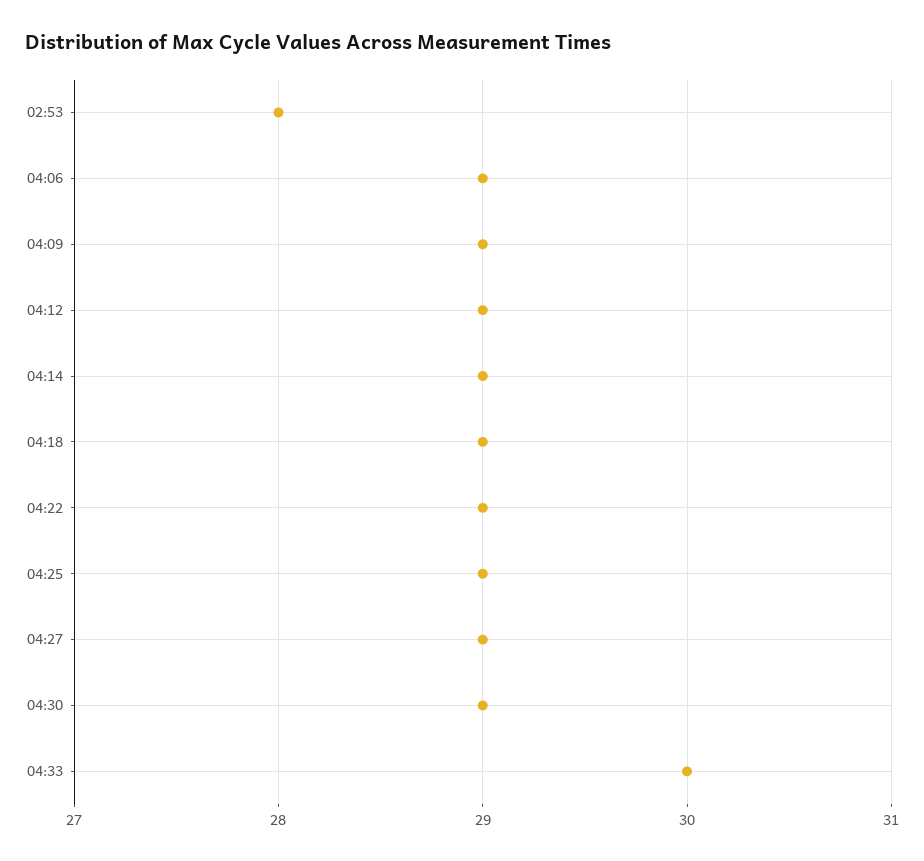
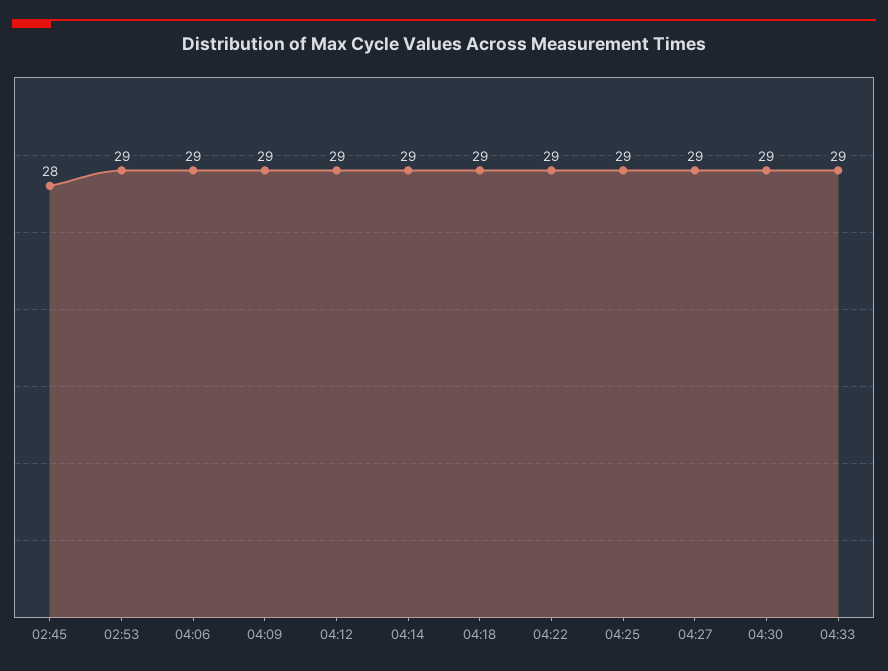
  {
-   "02:53": 28,
+   "02:53": 29,
    "04:06": 29,
    "04:09": 29,
    "04:12": 29,
    "04:14": 29,
    "04:18": 29,
    "04:22": 29,
    "04:25": 29,
    "04:27": 29,
    "04:30": 29,
-   "04:33": 30
+   "04:33": 29,
+   "02:45": 28
  }

